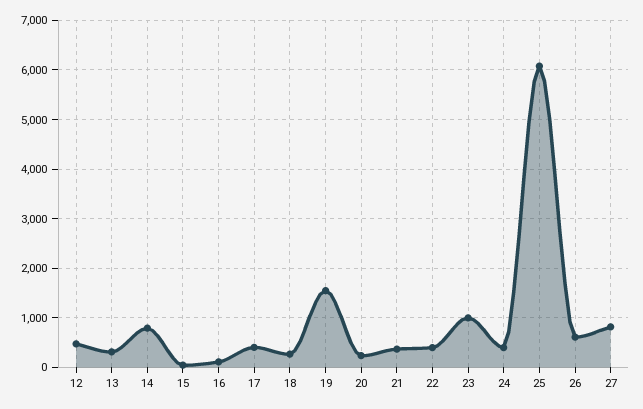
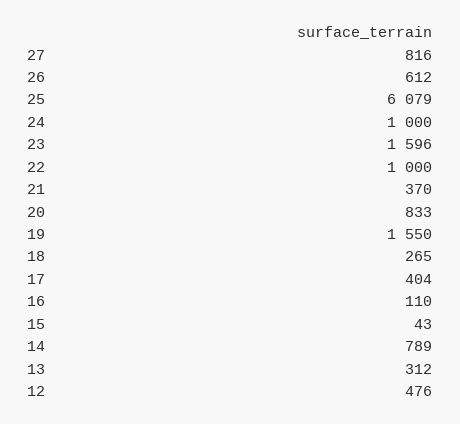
  {
    "12": 476,
    "13": 312,
    "14": 789,
    "15": 43,
    "16": 110,
    "17": 404,
    "18": 265,
    "19": 1550,
-   "20": 200,
+   "20": 833,
    "21": 370,
-   "22": 400,
+   "22": 1000,
-   "23": 1000,
+   "23": 1596,
-   "24": 400,
+   "24": 1000,
    "25": 6079,
    "26": 612,
    "27": 816
  }

